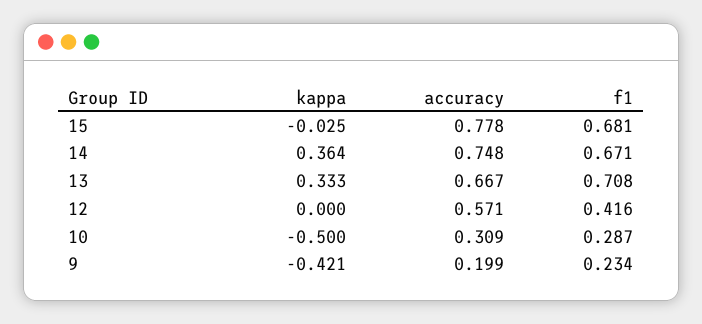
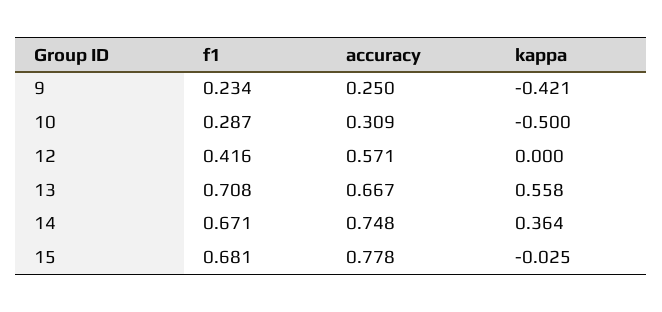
  {
    "kappa": {
      "15": -0.025,
      "14": 0.364,
-     "13": 0.333,
+     "13": 0.558,
      "12": 0,
      "10": -0.5,
      "9": -0.421
    },
    "accuracy": {
      "15": 0.778,
      "14": 0.748,
      "13": 0.667,
      "12": 0.571,
      "10": 0.309,
-     "9": 0.199
+     "9": 0.25
    },
    "f1": {
      "15": 0.681,
      "14": 0.671,
      "13": 0.708,
      "12": 0.416,
      "10": 0.287,
      "9": 0.234
    }
  }

